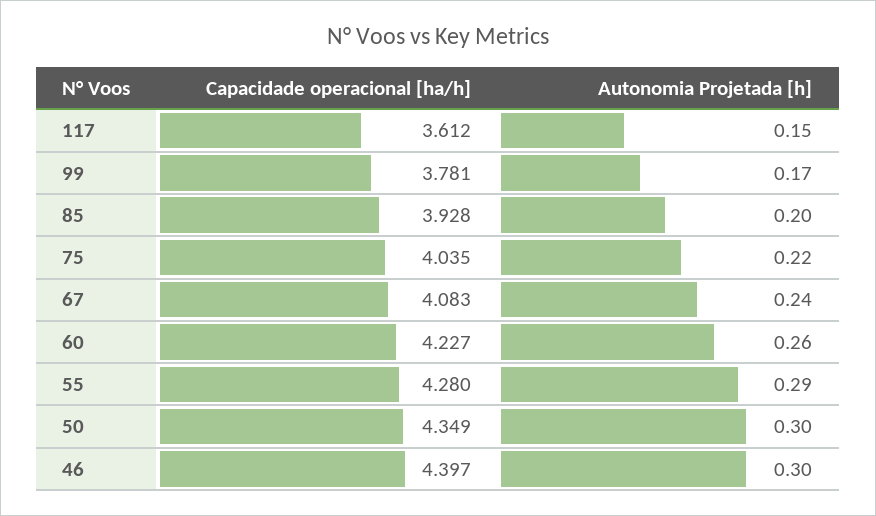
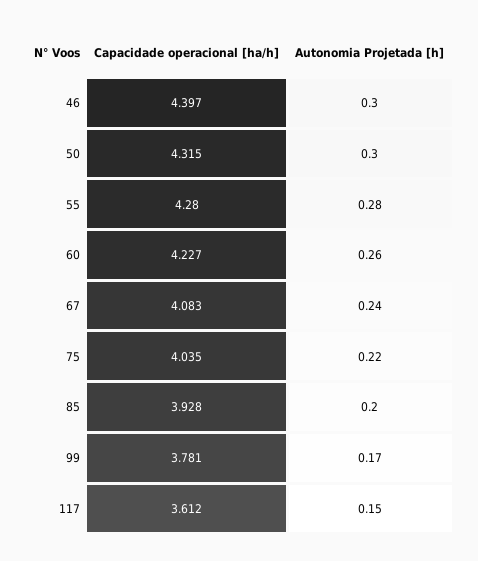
  {
    "Capacidade operacional [ha/h]": {
      "117": 3.612,
      "99": 3.781,
      "85": 3.928,
      "75": 4.035,
      "67": 4.083,
      "60": 4.227,
      "55": 4.28,
-     "50": 4.349,
+     "50": 4.315,
      "46": 4.397
    },
    "Autonomia Projetada [h]": {
      "117": 0.15,
      "99": 0.17,
      "85": 0.2,
      "75": 0.22,
      "67": 0.24,
      "60": 0.26,
-     "55": 0.29,
+     "55": 0.28,
      "50": 0.3,
      "46": 0.3
    }
  }

